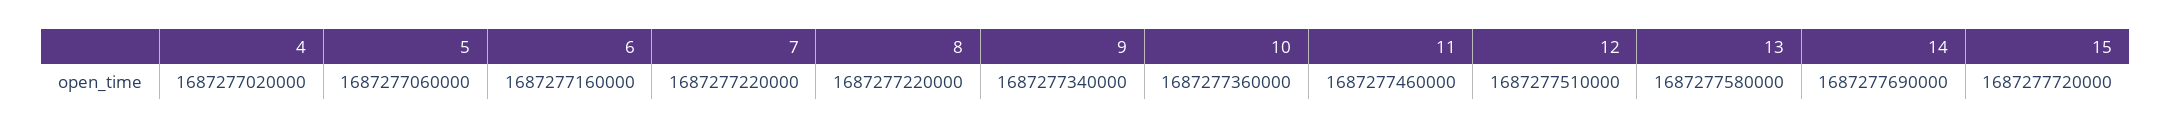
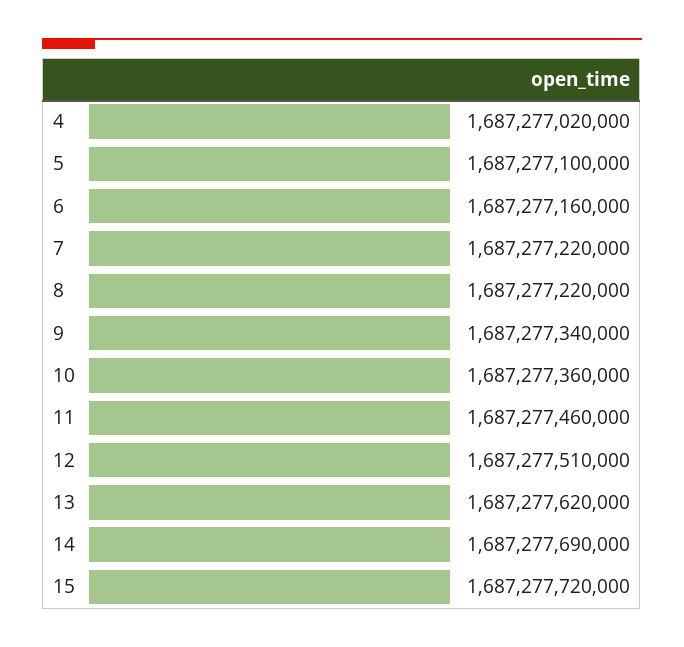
  {
    "4": 1687277020000,
-   "5": 1687277060000,
+   "5": 1687277100000,
    "6": 1687277160000,
    "7": 1687277220000,
    "8": 1687277220000,
    "9": 1687277340000,
    "10": 1687277360000,
    "11": 1687277460000,
    "12": 1687277510000,
-   "13": 1687277580000,
+   "13": 1687277620000,
    "14": 1687277690000,
    "15": 1687277720000
  }

